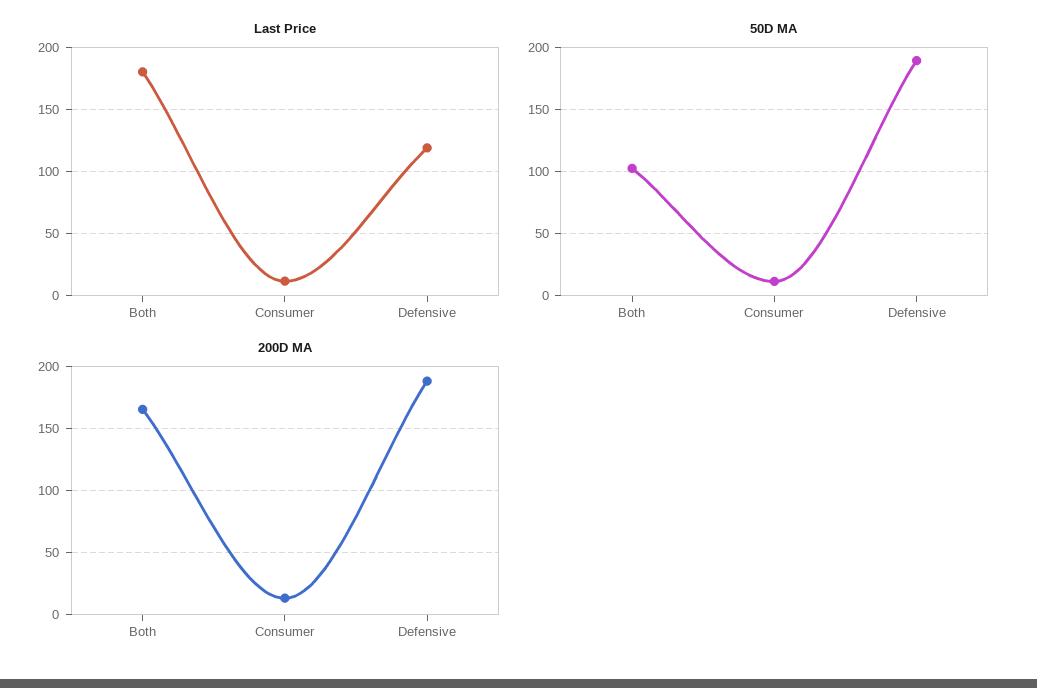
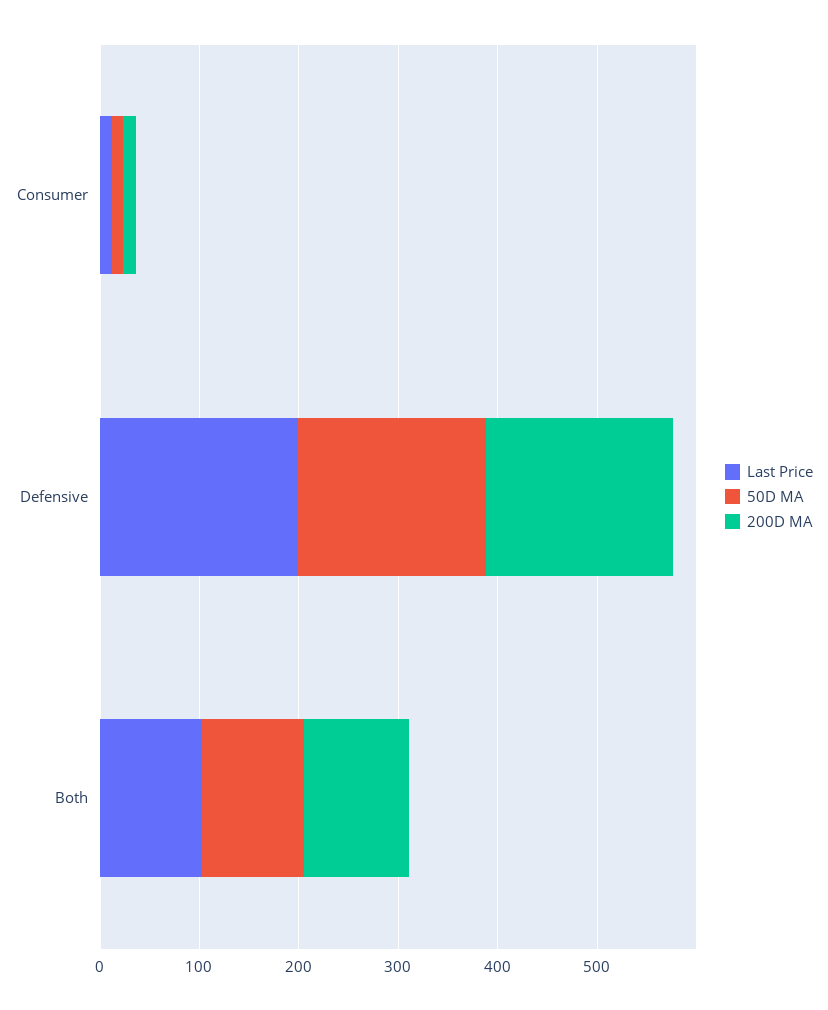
  {
    "Last Price": {
-     "Both": 180,
+     "Both": 100,
      "Consumer": 10,
-     "Defensive": 120
+     "Defensive": 200
    },
    "50D MA": {
      "Both": 100,
      "Consumer": 10,
      "Defensive": 190
    },
    "200D MA": {
-     "Both": 165,
+     "Both": 100,
      "Consumer": 15,
      "Defensive": 190
    }
  }

